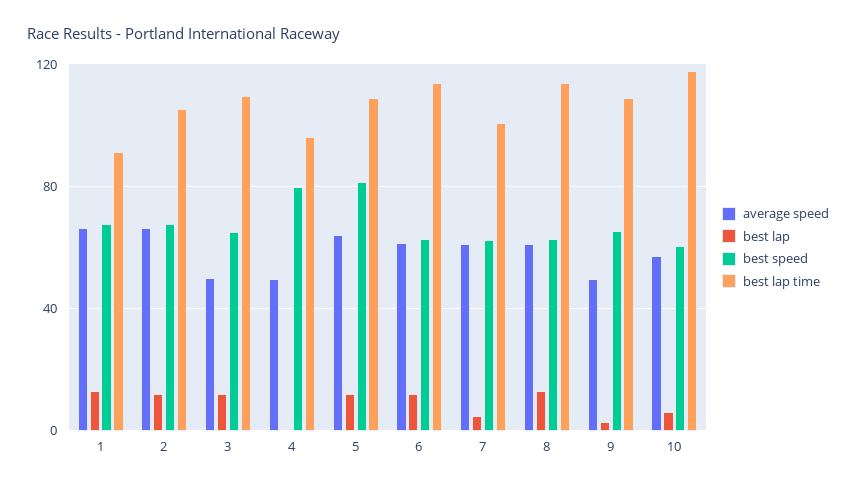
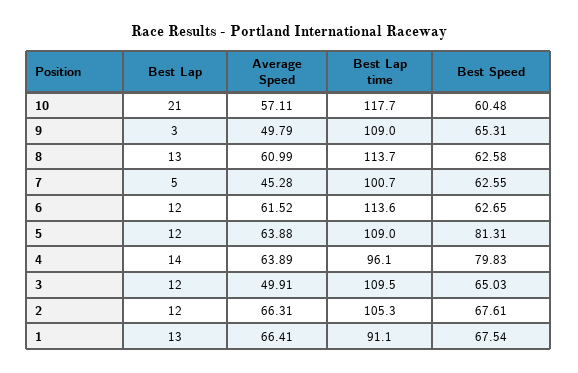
  {
    "average speed": {
      "1": 66.41,
      "2": 66.31,
      "3": 49.91,
-     "4": 50,
+     "4": 63.89,
      "5": 63.88,
      "6": 61.52,
-     "7": 60,
+     "7": 45.28,
      "8": 60.99,
      "9": 49.79,
      "10": 57.11
    },
    "best lap": {
      "1": 13,
      "2": 12,
      "3": 12,
-     "4": 0,
+     "4": 14,
      "5": 12,
      "6": 12,
      "7": 5,
      "8": 13,
      "9": 3,
-     "10": 5
+     "10": 21
    },
    "best speed": {
      "1": 67.54,
      "2": 67.61,
      "3": 65.03,
      "4": 79.83,
      "5": 81.31,
      "6": 62.65,
      "7": 62.55,
      "8": 62.58,
      "9": 65.31,
      "10": 60.48
    },
    "best lap time": {
      "1": 91.1,
      "2": 105.3,
      "3": 109.5,
      "4": 96.1,
      "5": 109,
      "6": 113.6,
      "7": 100.7,
      "8": 113.7,
      "9": 109,
      "10": 117.7
    }
  }

